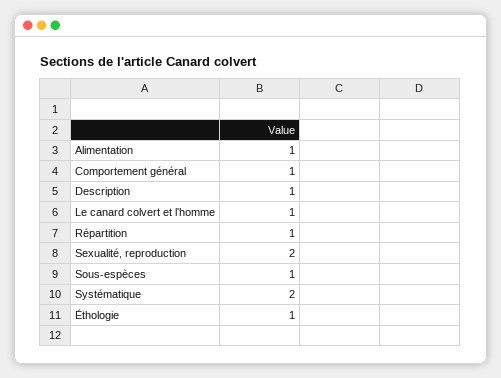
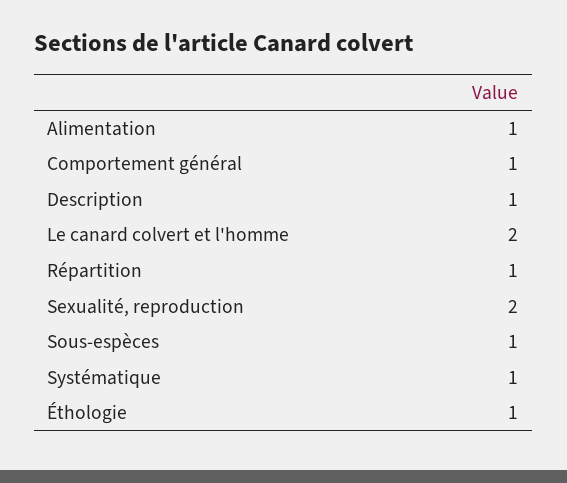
  {
    "Alimentation": 1,
    "Comportement général": 1,
    "Description": 1,
-   "Le canard colvert et l'homme": 1,
+   "Le canard colvert et l'homme": 2,
    "Répartition": 1,
    "Sexualité, reproduction": 2,
    "Sous-espèces": 1,
-   "Systématique": 2,
+   "Systématique": 1,
    "Éthologie": 1
  }

